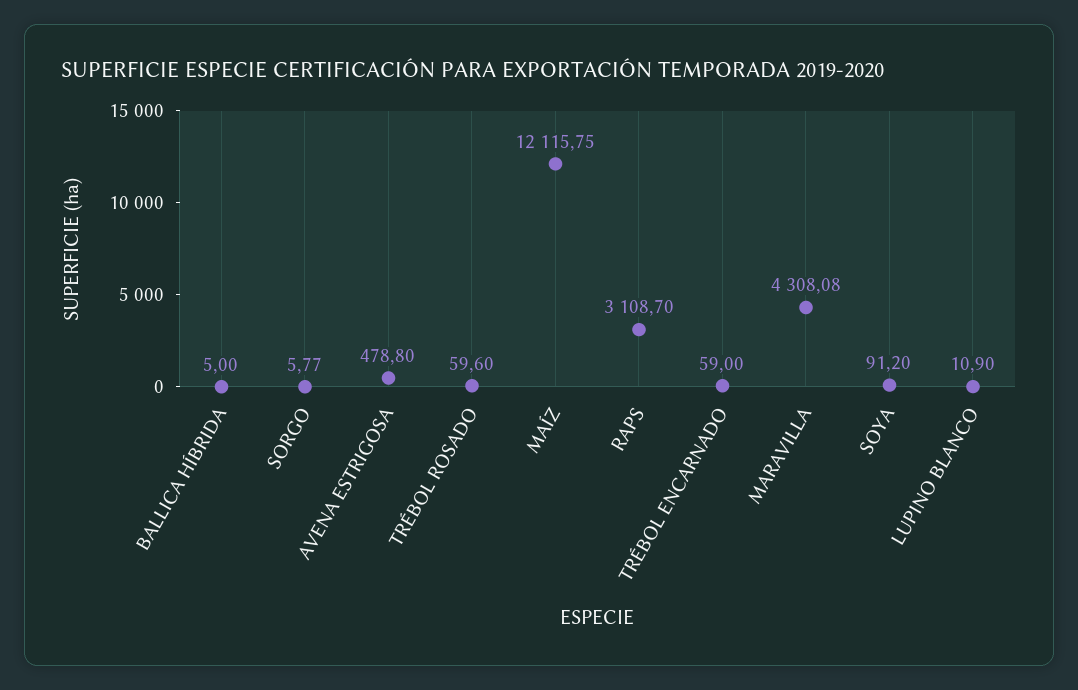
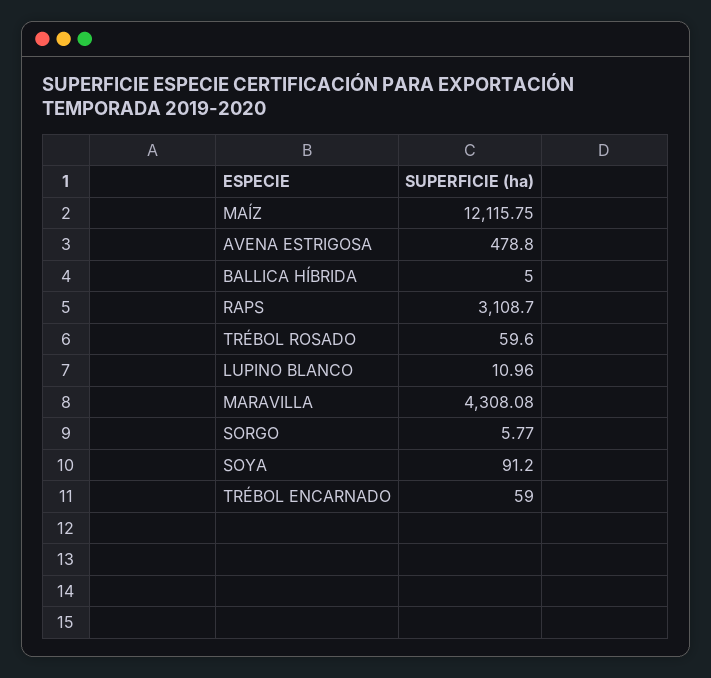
  {
    "BALLICA HÍBRIDA": 5,
    "SORGO": 5.77,
    "AVENA ESTRIGOSA": 478.8,
    "TRÉBOL ROSADO": 59.6,
    "MAÍZ": 12115.75,
    "RAPS": 3108.7,
    "TRÉBOL ENCARNADO": 59,
    "MARAVILLA": 4308.08,
    "SOYA": 91.2,
-   "LUPINO BLANCO": 10.9
+   "LUPINO BLANCO": 10.96
  }

